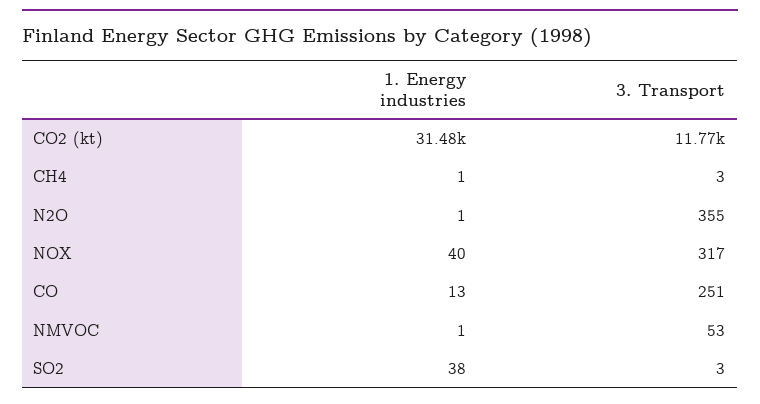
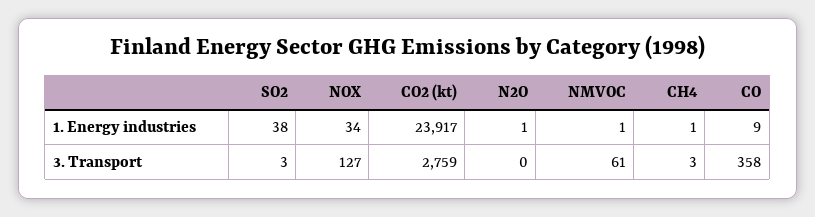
  {
    "1. Energy industries": {
-     "CO2 (kt)": 31480,
+     "CO2 (kt)": 23917,
      "CH4": 1,
      "N2O": 1,
-     "NOX": 40,
+     "NOX": 34,
-     "CO": 13,
+     "CO": 9,
      "NMVOC": 1,
      "SO2": 38
    },
    "3. Transport": {
-     "CO2 (kt)": 11770,
+     "CO2 (kt)": 2759,
      "CH4": 3,
-     "N2O": 355,
+     "N2O": 0,
-     "NOX": 317,
+     "NOX": 127,
-     "CO": 251,
+     "CO": 358,
-     "NMVOC": 53,
+     "NMVOC": 61,
      "SO2": 3
    }
  }

